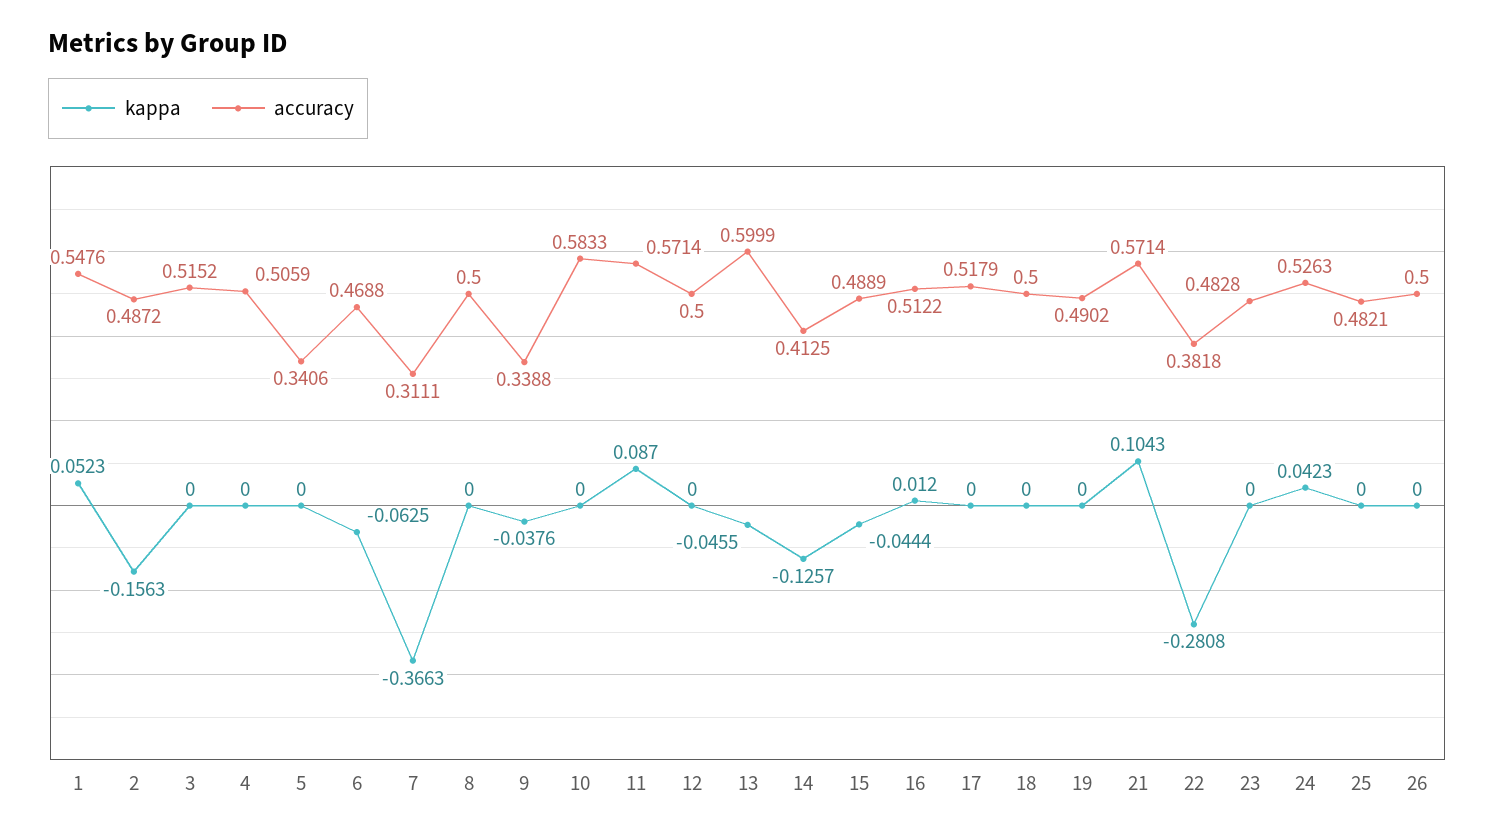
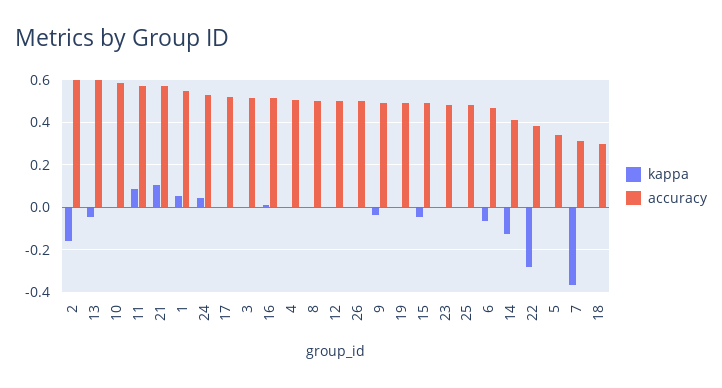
  {
    "kappa": {
      "1": 0.0523,
      "2": -0.1563,
      "3": 0,
      "4": 0,
      "5": 0,
      "6": -0.0625,
      "7": -0.3663,
      "8": 0,
      "9": -0.0376,
      "10": 0,
      "11": 0.087,
      "12": 0,
      "13": -0.0455,
      "14": -0.1257,
      "15": -0.0444,
      "16": 0.012,
      "17": 0,
      "18": 0,
      "19": 0,
      "21": 0.1043,
      "22": -0.2808,
      "23": 0,
      "24": 0.0423,
      "25": 0,
      "26": 0
    },
    "accuracy": {
      "1": 0.5476,
-     "2": 0.4872,
+     "2": 0.6,
      "3": 0.5152,
      "4": 0.5059,
      "5": 0.3406,
      "6": 0.4688,
      "7": 0.3111,
      "8": 0.5,
-     "9": 0.3388,
+     "9": 0.5,
      "10": 0.5833,
      "11": 0.5714,
      "12": 0.5,
      "13": 0.5999,
      "14": 0.4125,
      "15": 0.4889,
      "16": 0.5122,
      "17": 0.5179,
-     "18": 0.5,
+     "18": 0.3,
      "19": 0.4902,
      "21": 0.5714,
      "22": 0.3818,
      "23": 0.4828,
      "24": 0.5263,
      "25": 0.4821,
      "26": 0.5
    }
  }

